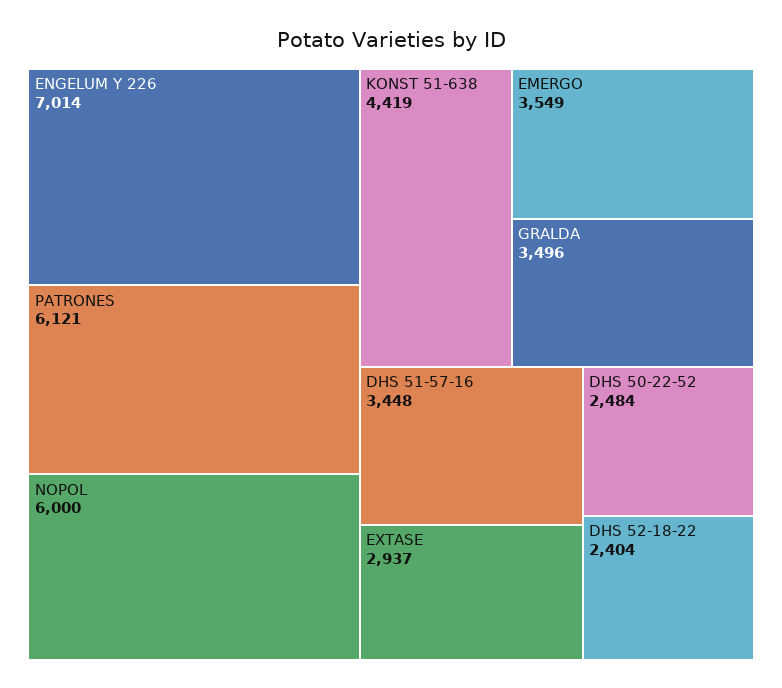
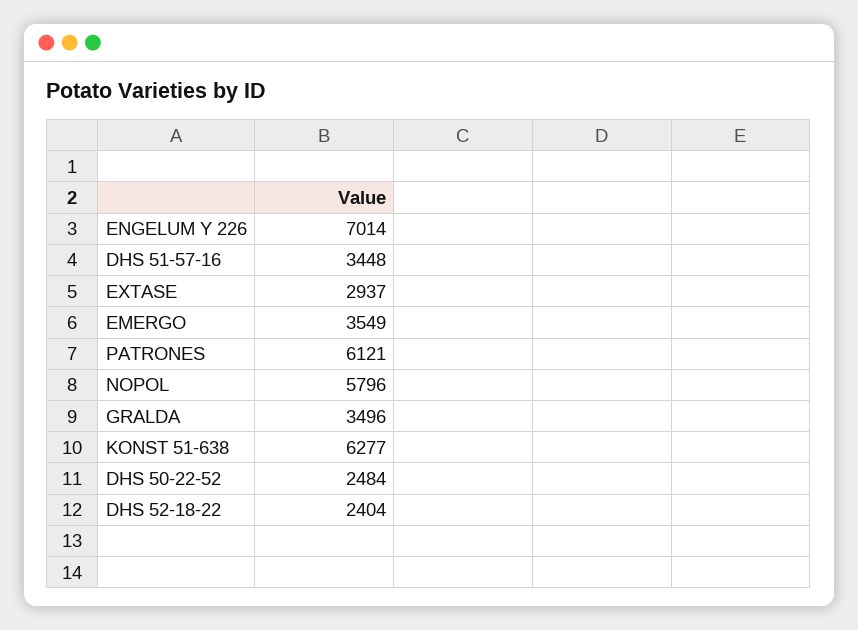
  {
    "ENGELUM Y 226": 7014,
    "PATRONES": 6121,
-   "NOPOL": 6000,
+   "NOPOL": 5796,
-   "KONST 51-638": 4419,
+   "KONST 51-638": 6277,
    "EMERGO": 3549,
    "GRALDA": 3496,
    "DHS 51-57-16": 3448,
    "EXTASE": 2937,
    "DHS 50-22-52": 2484,
    "DHS 52-18-22": 2404
  }

